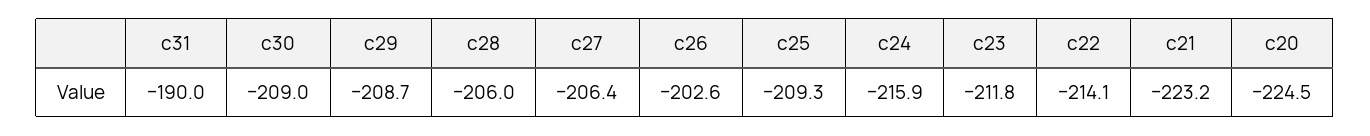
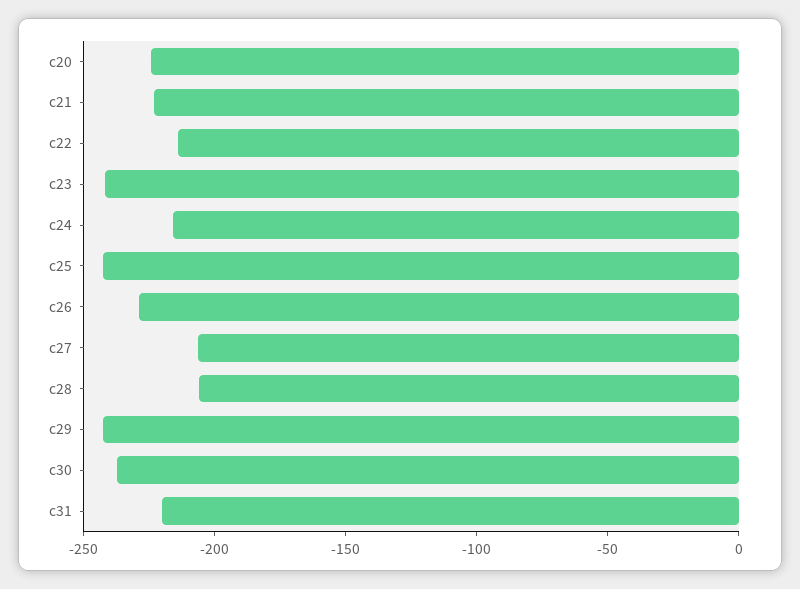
  {
-   "c31": -190,
+   "c31": -220,
-   "c30": -209,
+   "c30": -240,
-   "c29": -208.7,
+   "c29": -240,
    "c28": -206,
    "c27": -206.4,
-   "c26": -202.6,
+   "c26": -230,
-   "c25": -209.3,
+   "c25": -240,
    "c24": -215.9,
-   "c23": -211.8,
+   "c23": -240,
    "c22": -214.1,
    "c21": -223.2,
    "c20": -224.5
  }

